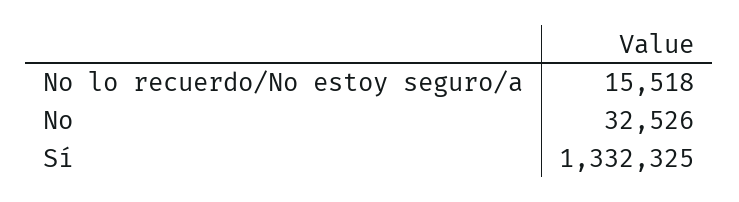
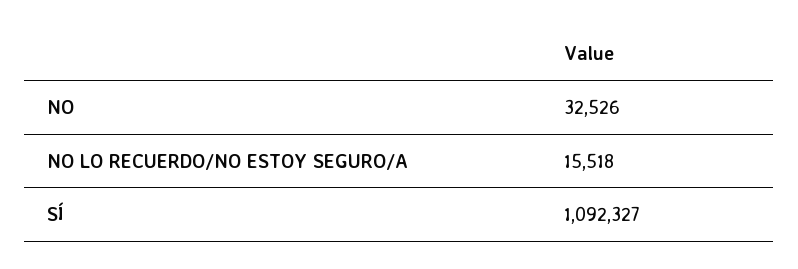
  {
    "No lo recuerdo/No estoy seguro/a": 15518,
    "No": 32526,
-   "Sí": 1332325
+   "Sí": 1092327
  }

